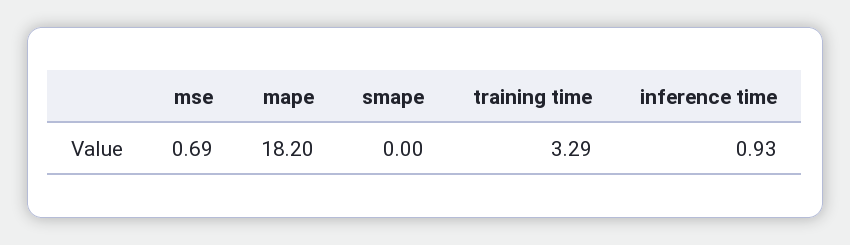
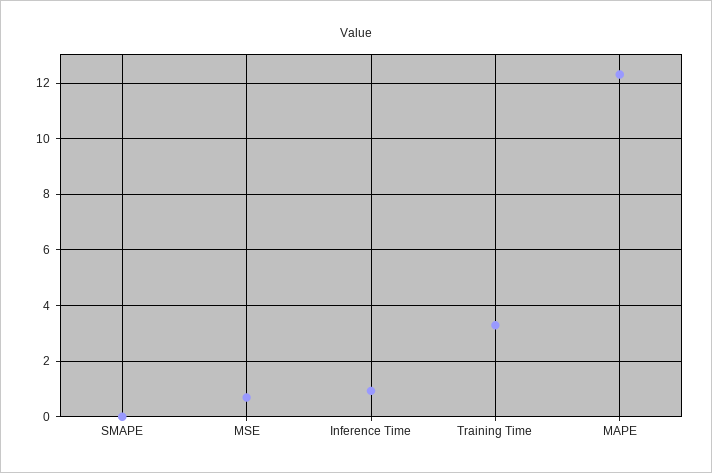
  {
    "mse": 0.69,
-   "mape": 18.2,
+   "mape": 12.25,
    "smape": 0,
    "training time": 3.29,
    "inference time": 0.93
  }

